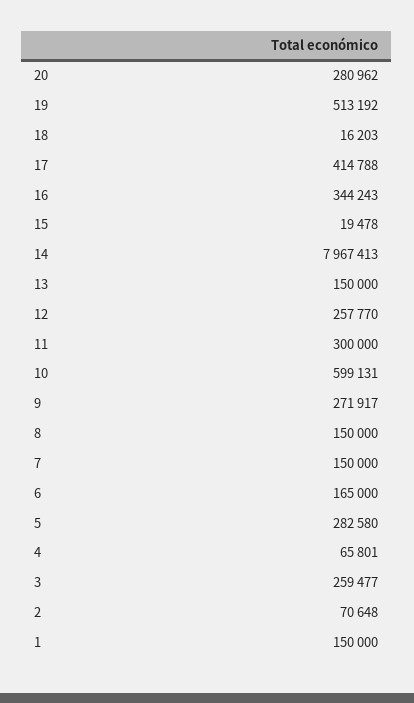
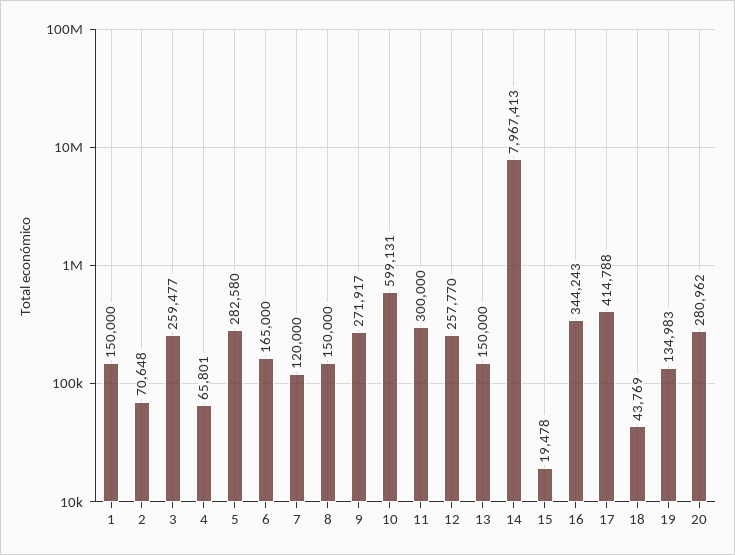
  {
    "20": 280962,
-   "19": 513192,
+   "19": 134983,
-   "18": 16203,
+   "18": 43769,
    "17": 414788,
    "16": 344243,
    "15": 19478,
    "14": 7967413,
    "13": 150000,
    "12": 257770,
    "11": 300000,
    "10": 599131,
    "9": 271917,
    "8": 150000,
-   "7": 150000,
+   "7": 120000,
    "6": 165000,
    "5": 282580,
    "4": 65801,
    "3": 259477,
    "2": 70648,
    "1": 150000
  }

